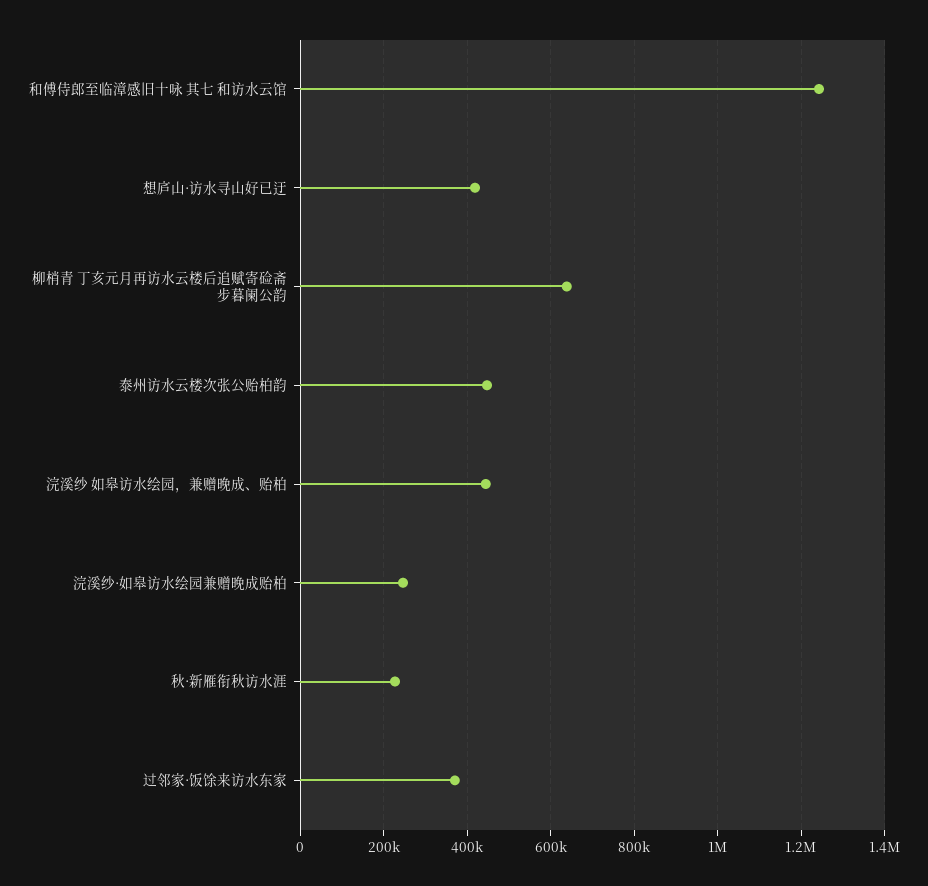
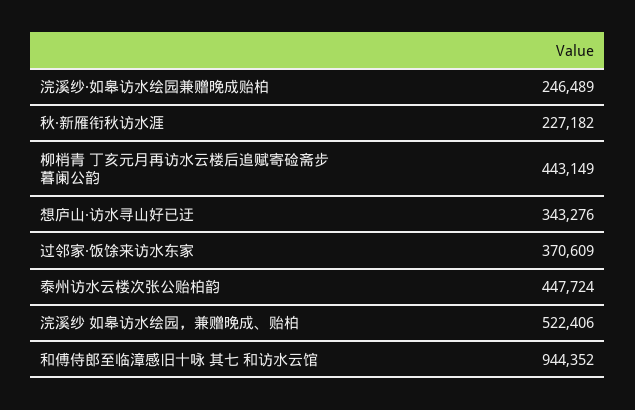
  {
-   "和傅侍郎至临漳感旧十咏 其七 和访水云馆": 1240000,
+   "和傅侍郎至临漳感旧十咏 其七 和访水云馆": 944352,
-   "想庐山·访水寻山好已迂": 420000,
+   "想庐山·访水寻山好已迂": 343276,
-   "柳梢青 丁亥元月再访水云楼后追赋寄硷斋步暮阑公韵": 640000,
+   "柳梢青 丁亥元月再访水云楼后追赋寄硷斋步暮阑公韵": 443149,
    "泰州访水云楼次张公贻柏韵": 447724,
-   "浣溪纱 如皋访水绘园，兼赠晚成、贻柏": 440000,
+   "浣溪纱 如皋访水绘园，兼赠晚成、贻柏": 522406,
    "浣溪纱·如皋访水绘园兼赠晚成贻柏": 246489,
    "秋·新雁衔秋访水涯": 227182,
    "过邻家·饭馀来访水东家": 370609
  }

